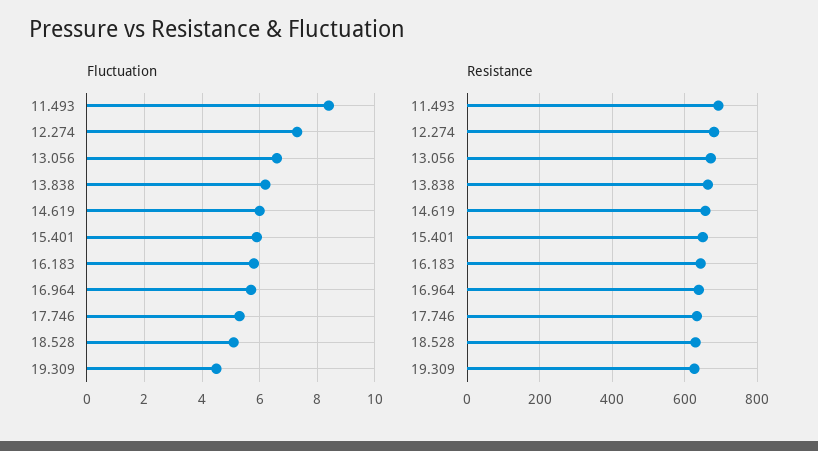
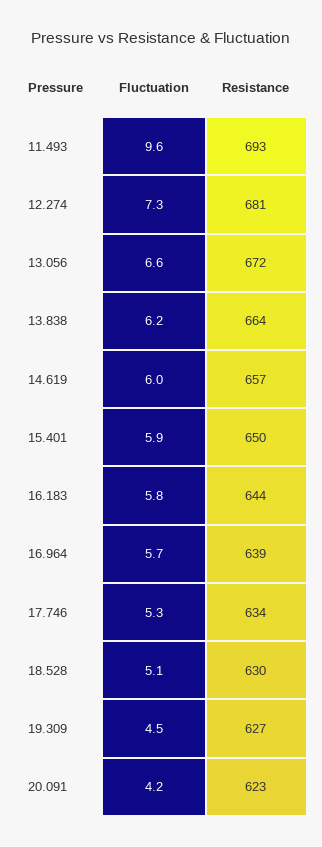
  {
    "Fluctuation": {
-     "11.493": 8.5,
+     "11.493": 9.6,
      "12.274": 7.3,
      "13.056": 6.6,
      "13.838": 6.2,
      "14.619": 6,
      "15.401": 5.9,
      "16.183": 5.8,
      "16.964": 5.7,
      "17.746": 5.3,
      "18.528": 5.1,
-     "19.309": 4.5
+     "19.309": 4.5,
+     "20.091": 4.2
    },
    "Resistance": {
      "11.493": 693,
      "12.274": 681,
      "13.056": 672,
      "13.838": 664,
      "14.619": 657,
      "15.401": 650,
      "16.183": 644,
      "16.964": 639,
      "17.746": 634,
      "18.528": 630,
-     "19.309": 627
+     "19.309": 627,
+     "20.091": 623
    }
  }

